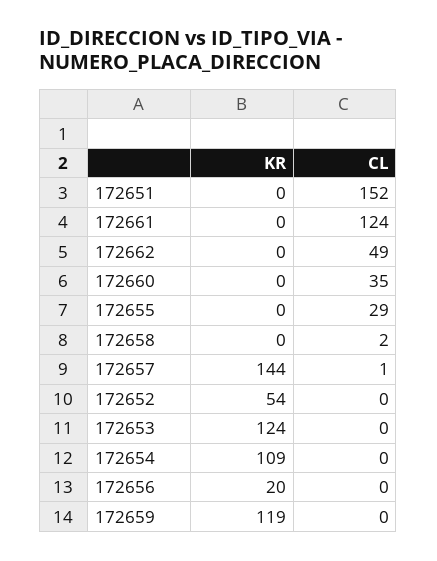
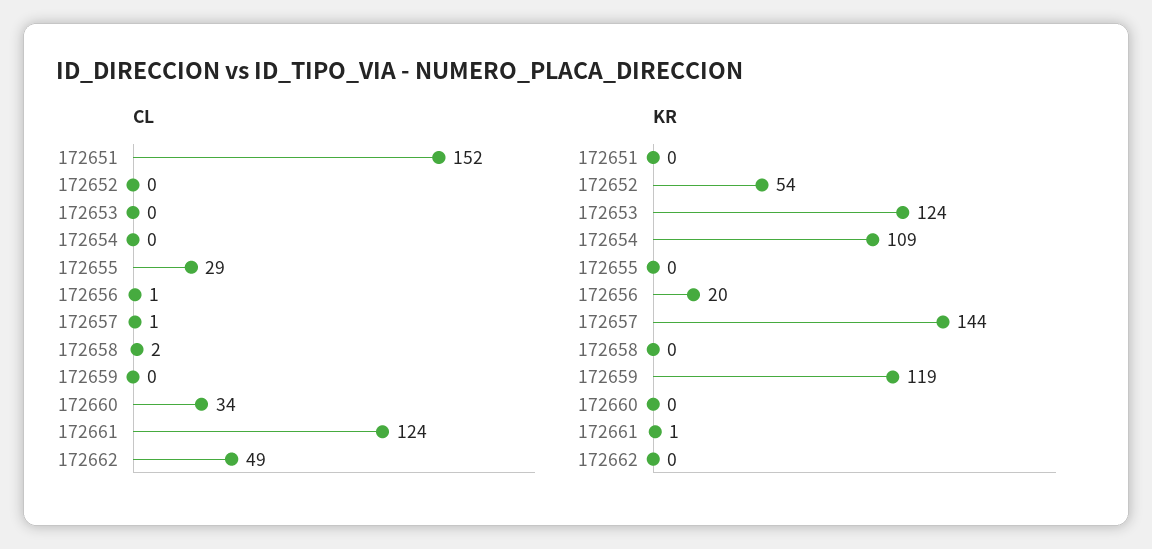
  {
    "KR": {
      "172651": 0,
-     "172661": 0,
+     "172661": 1,
      "172662": 0,
      "172660": 0,
      "172655": 0,
      "172658": 0,
      "172657": 144,
      "172652": 54,
      "172653": 124,
      "172654": 109,
      "172656": 20,
      "172659": 119
    },
    "CL": {
      "172651": 152,
      "172661": 124,
      "172662": 49,
-     "172660": 35,
+     "172660": 34,
      "172655": 29,
      "172658": 2,
      "172657": 1,
      "172652": 0,
      "172653": 0,
      "172654": 0,
-     "172656": 0,
+     "172656": 1,
      "172659": 0
    }
  }

